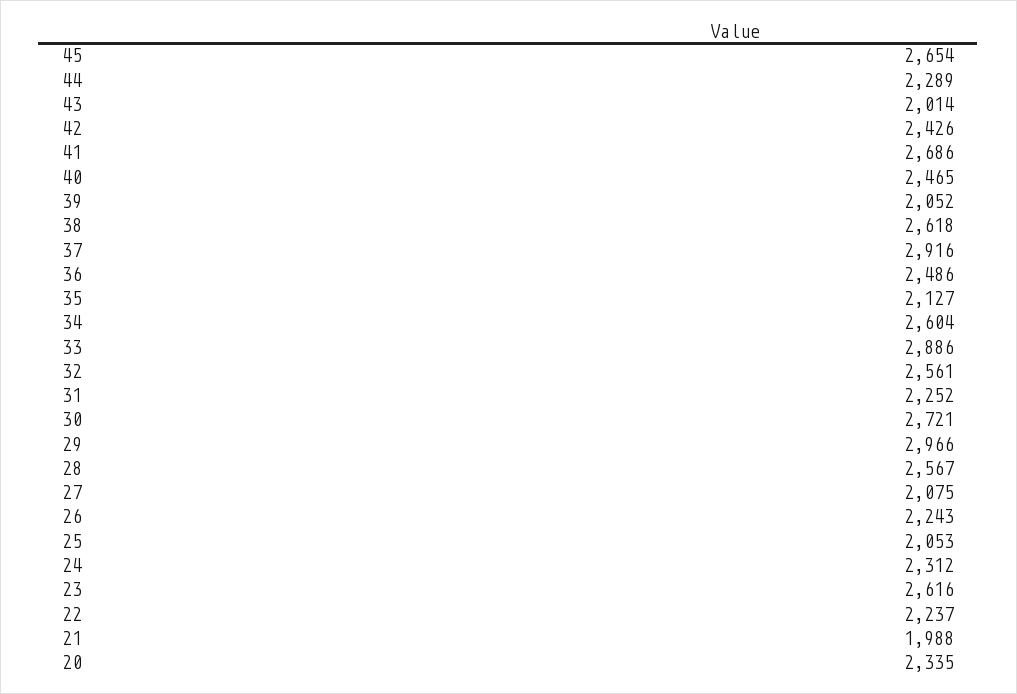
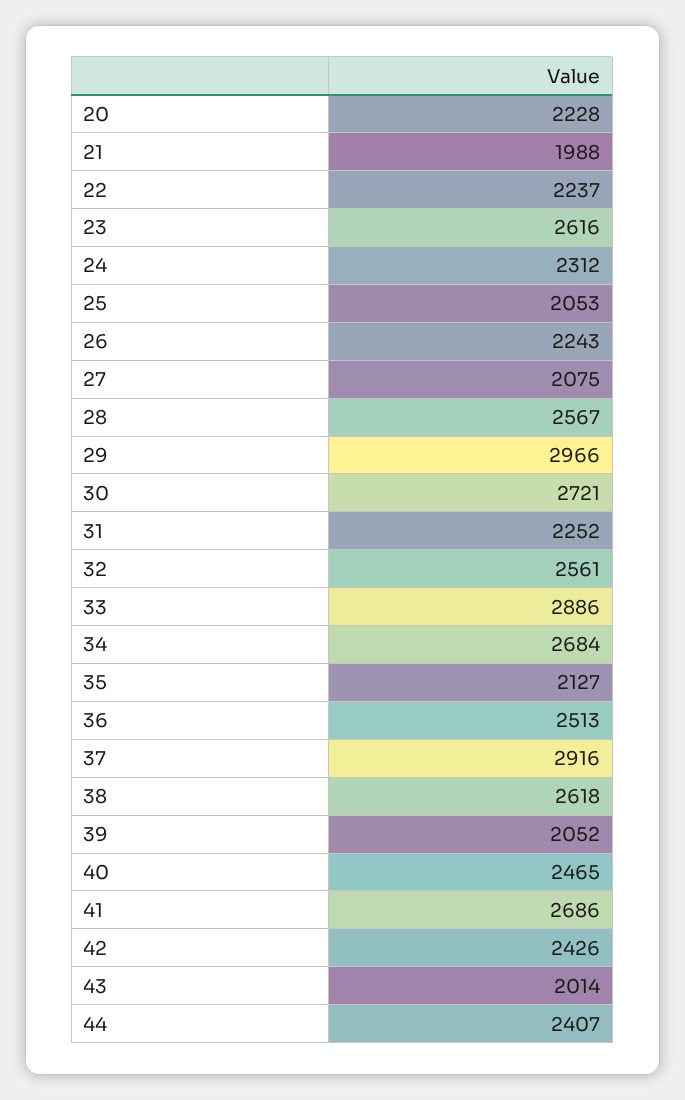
  {
-   "45": 2654,
-   "44": 2289,
+   "44": 2407,
    "43": 2014,
    "42": 2426,
    "41": 2686,
    "40": 2465,
    "39": 2052,
    "38": 2618,
    "37": 2916,
-   "36": 2486,
+   "36": 2513,
    "35": 2127,
-   "34": 2604,
+   "34": 2684,
    "33": 2886,
    "32": 2561,
    "31": 2252,
    "30": 2721,
    "29": 2966,
    "28": 2567,
    "27": 2075,
    "26": 2243,
    "25": 2053,
    "24": 2312,
    "23": 2616,
    "22": 2237,
    "21": 1988,
-   "20": 2335
+   "20": 2228
  }

